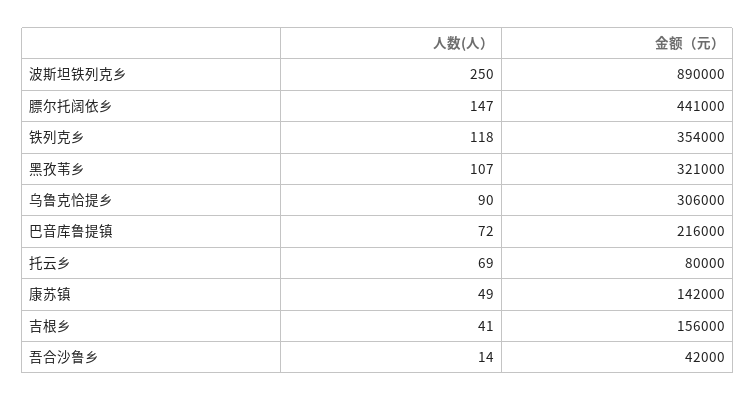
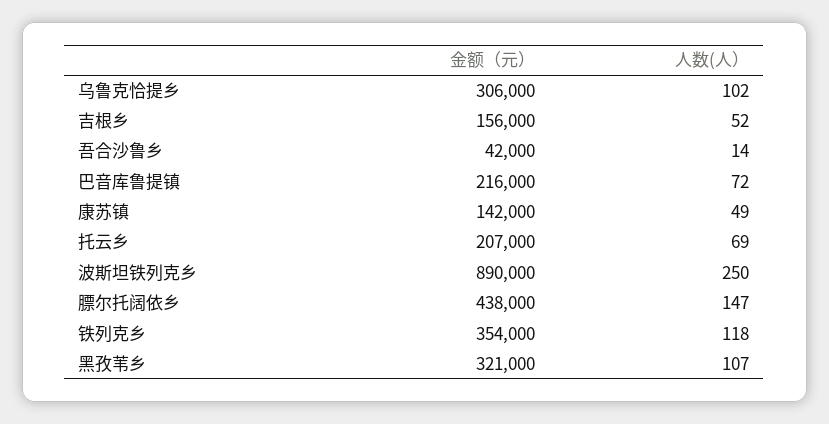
  {
    "人数(人）": {
      "波斯坦铁列克乡": 250,
      "膘尔托阔依乡": 147,
      "铁列克乡": 118,
      "黑孜苇乡": 107,
-     "乌鲁克恰提乡": 90,
+     "乌鲁克恰提乡": 102,
      "巴音库鲁提镇": 72,
      "托云乡": 69,
      "康苏镇": 49,
-     "吉根乡": 41,
+     "吉根乡": 52,
      "吾合沙鲁乡": 14
    },
    "金额（元）": {
      "波斯坦铁列克乡": 890000,
-     "膘尔托阔依乡": 441000,
+     "膘尔托阔依乡": 438000,
      "铁列克乡": 354000,
      "黑孜苇乡": 321000,
      "乌鲁克恰提乡": 306000,
      "巴音库鲁提镇": 216000,
-     "托云乡": 80000,
+     "托云乡": 207000,
      "康苏镇": 142000,
      "吉根乡": 156000,
      "吾合沙鲁乡": 42000
    }
  }

